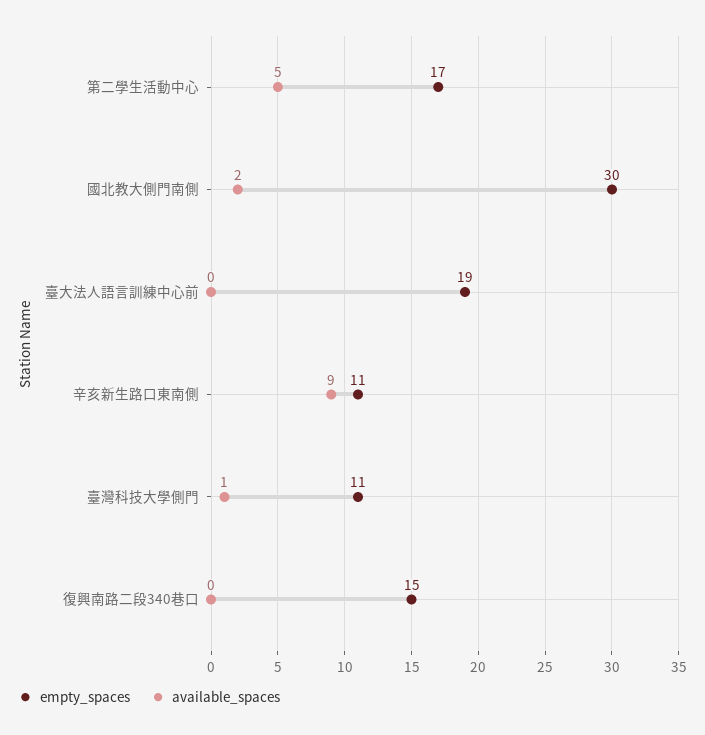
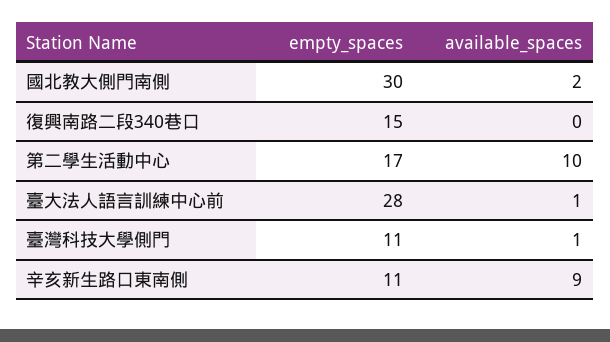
  {
    "empty_spaces": {
      "第二學生活動中心": 17,
      "國北教大側門南側": 30,
-     "臺大法人語言訓練中心前": 19,
+     "臺大法人語言訓練中心前": 28,
      "辛亥新生路口東南側": 11,
      "臺灣科技大學側門": 11,
      "復興南路二段340巷口": 15
    },
    "available_spaces": {
-     "第二學生活動中心": 5,
+     "第二學生活動中心": 10,
      "國北教大側門南側": 2,
-     "臺大法人語言訓練中心前": 0,
+     "臺大法人語言訓練中心前": 1,
      "辛亥新生路口東南側": 9,
      "臺灣科技大學側門": 1,
      "復興南路二段340巷口": 0
    }
  }

